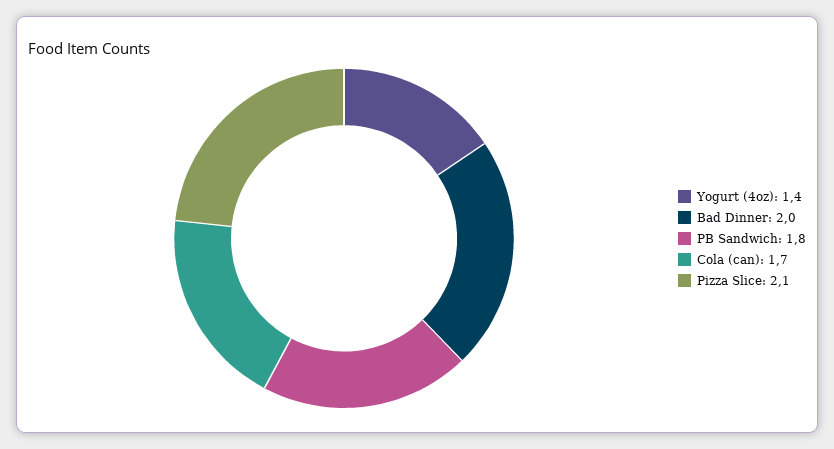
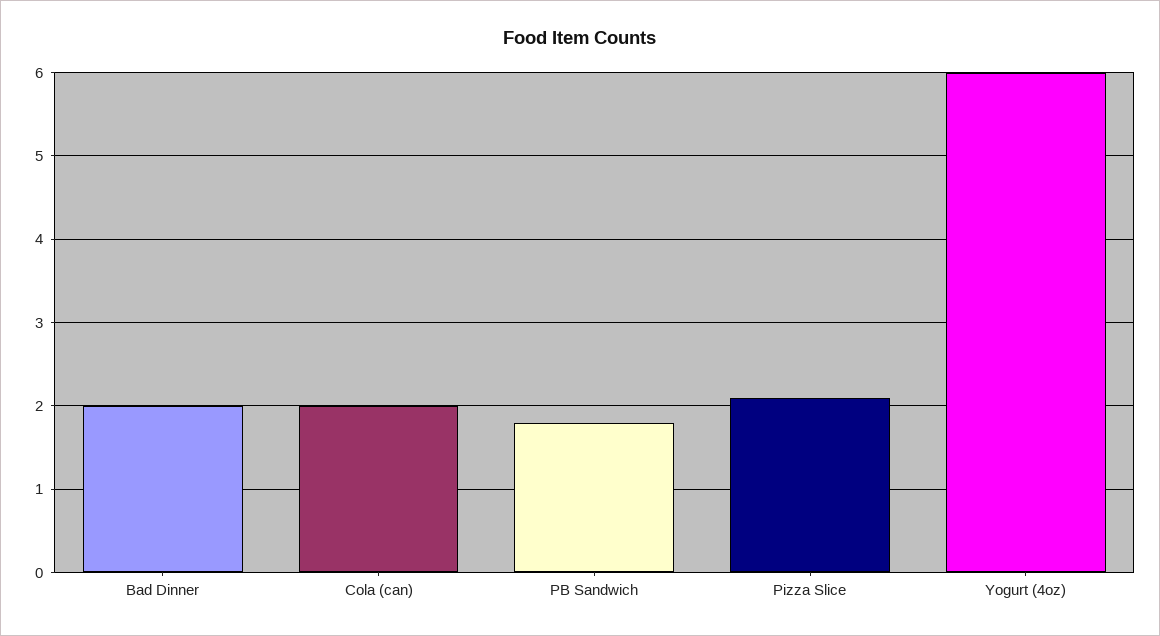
  {
-   "Yogurt (4oz)": 1.4,
+   "Yogurt (4oz)": 6,
    "Bad Dinner": 2,
    "PB Sandwich": 1.8,
-   "Cola (can)": 1.7,
+   "Cola (can)": 2,
    "Pizza Slice": 2.1
  }

